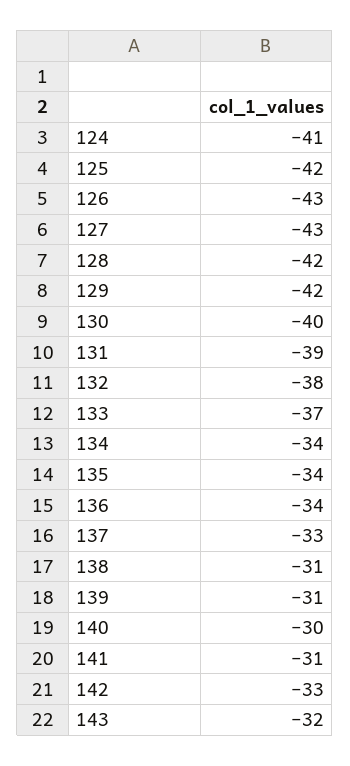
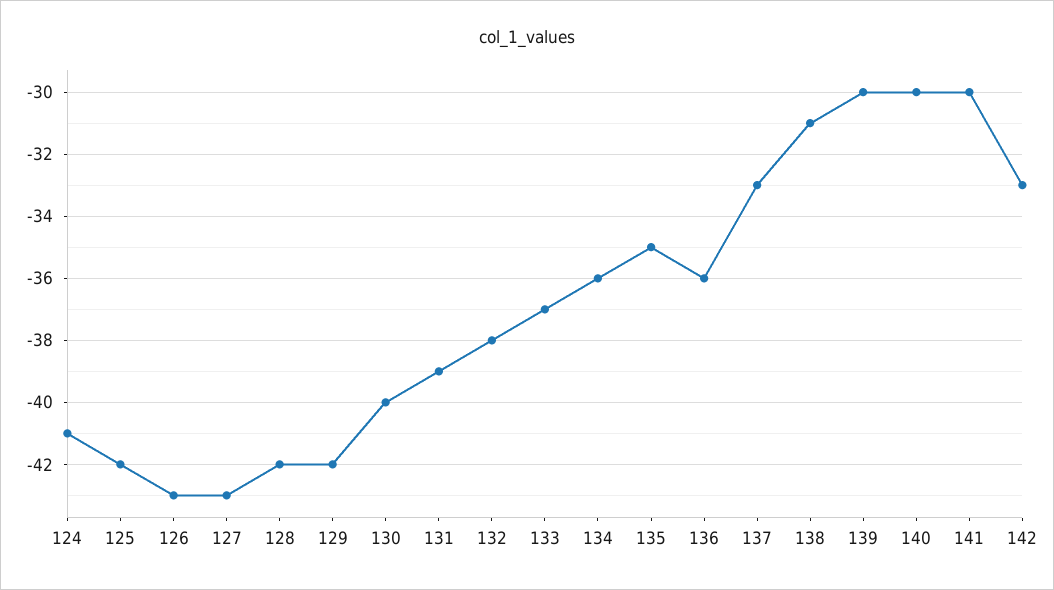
  {
    "124": -41,
    "125": -42,
    "126": -43,
    "127": -43,
    "128": -42,
    "129": -42,
    "130": -40,
    "131": -39,
    "132": -38,
    "133": -37,
-   "134": -34,
+   "134": -36,
-   "135": -34,
+   "135": -35,
-   "136": -34,
+   "136": -36,
    "137": -33,
    "138": -31,
-   "139": -31,
+   "139": -30,
    "140": -30,
-   "141": -31,
+   "141": -30,
-   "142": -33,
+   "142": -33
-   "143": -32
  }

